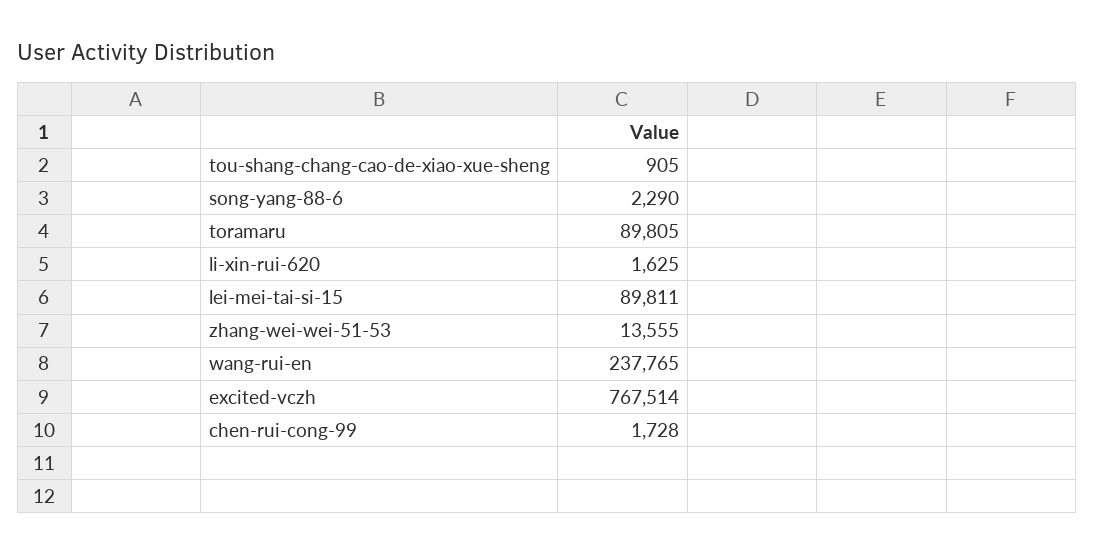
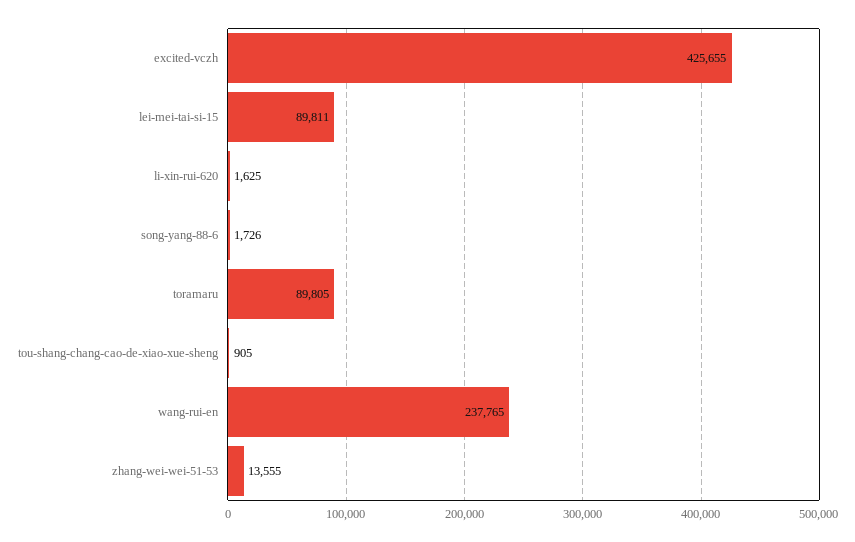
  {
    "tou-shang-chang-cao-de-xiao-xue-sheng": 905,
-   "song-yang-88-6": 2290,
+   "song-yang-88-6": 1726,
    "toramaru": 89805,
    "li-xin-rui-620": 1625,
    "lei-mei-tai-si-15": 89811,
    "zhang-wei-wei-51-53": 13555,
    "wang-rui-en": 237765,
-   "excited-vczh": 767514,
+   "excited-vczh": 425655
-   "chen-rui-cong-99": 1728
  }

